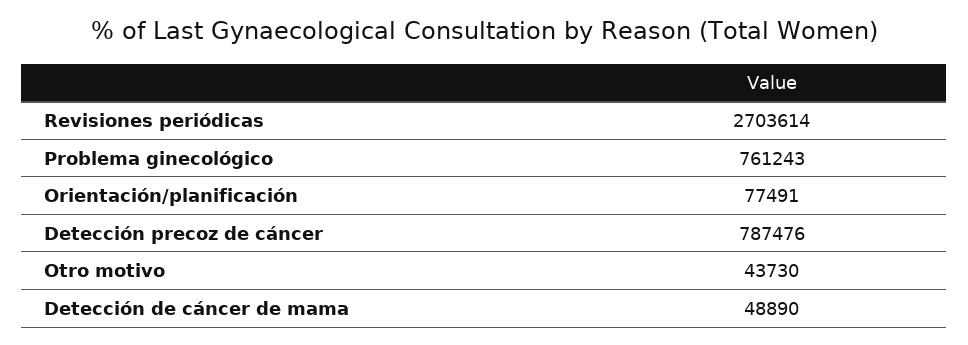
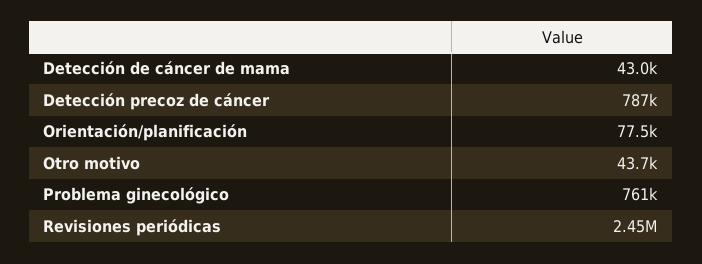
  {
-   "Revisiones periódicas": 2703614,
+   "Revisiones periódicas": 2450000,
    "Problema ginecológico": 761243,
    "Orientación/planificación": 77491,
    "Detección precoz de cáncer": 787476,
    "Otro motivo": 43730,
-   "Detección de cáncer de mama": 48890
+   "Detección de cáncer de mama": 43000
  }

